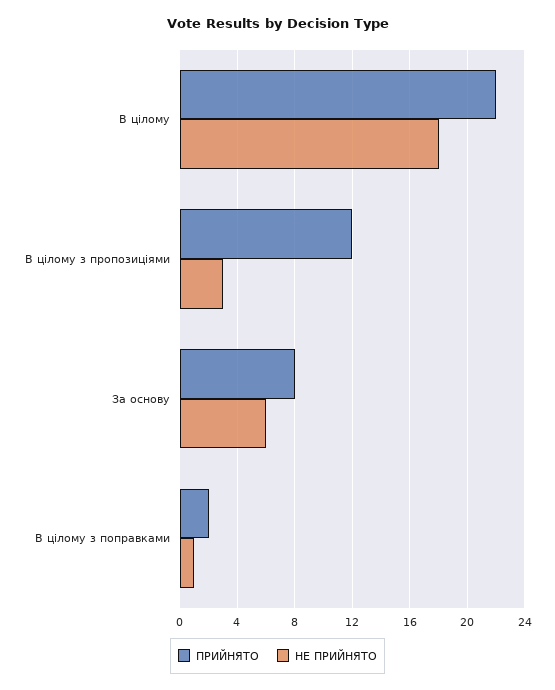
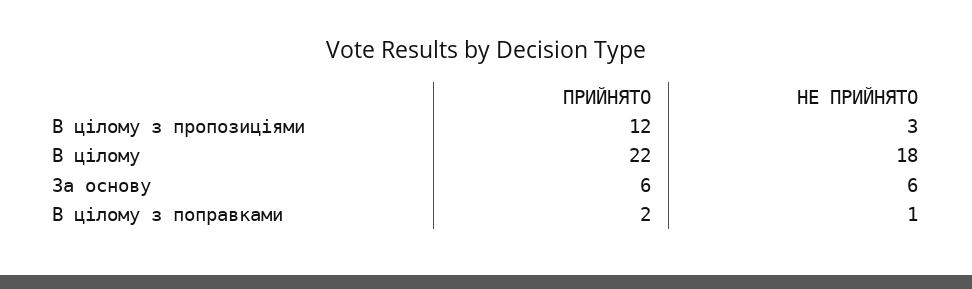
  {
    "ПРИЙНЯТО": {
      "В цілому": 22,
      "В цілому з пропозиціями": 12,
-     "За основу": 8,
+     "За основу": 6,
      "В цілому з поправками": 2
    },
    "НЕ ПРИЙНЯТО": {
      "В цілому": 18,
      "В цілому з пропозиціями": 3,
      "За основу": 6,
      "В цілому з поправками": 1
    }
  }

